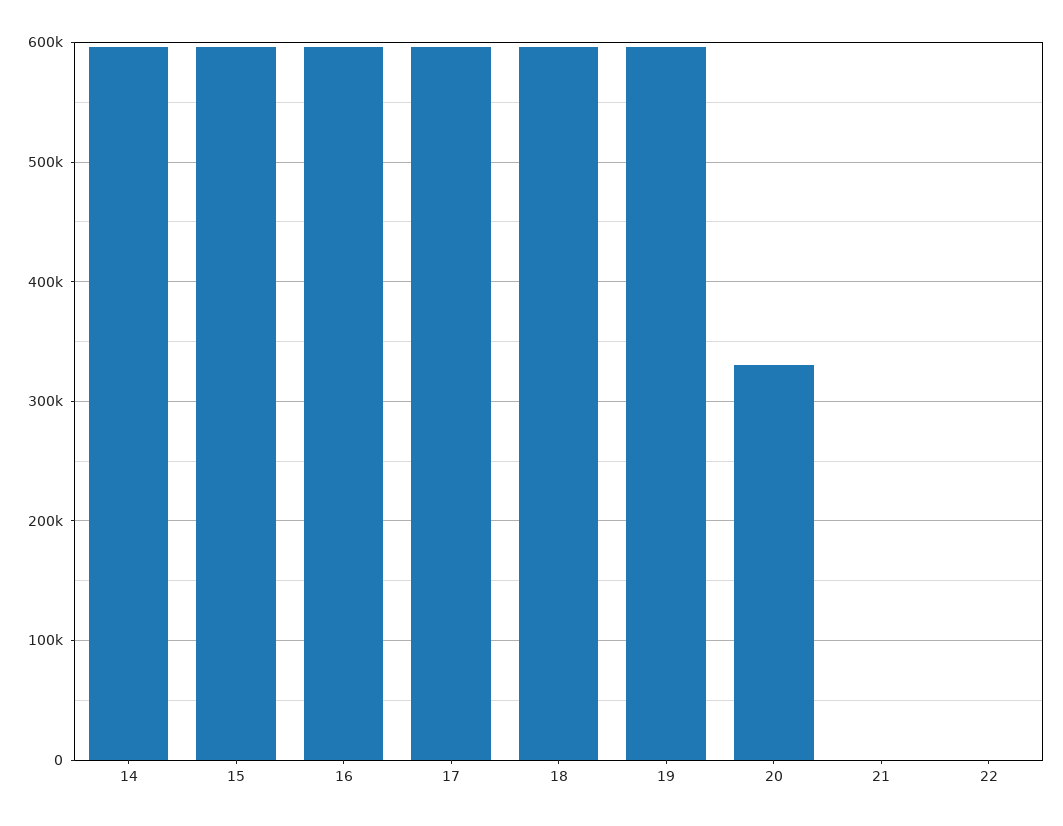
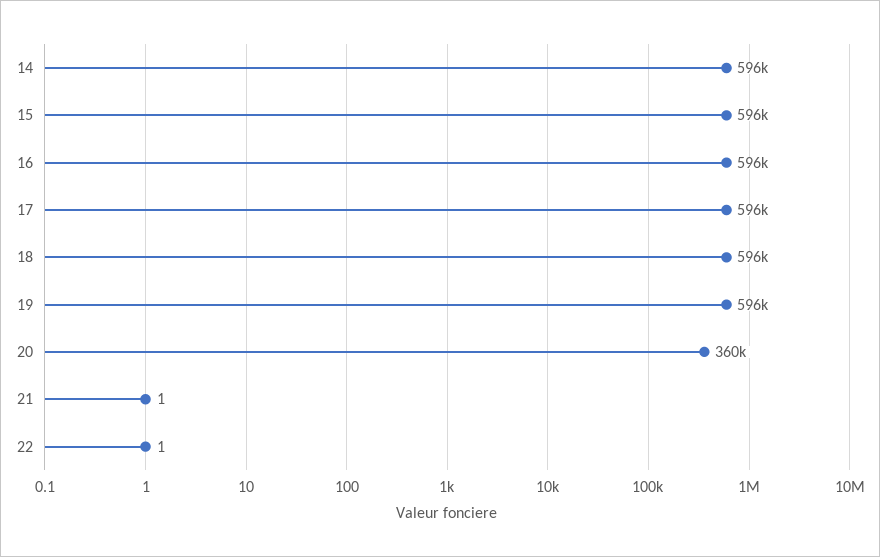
  {
    "14": 596000,
    "15": 596000,
    "16": 596000,
    "17": 596000,
    "18": 596000,
    "19": 596000,
-   "20": 330000,
+   "20": 360000,
    "21": 1,
    "22": 1
  }

